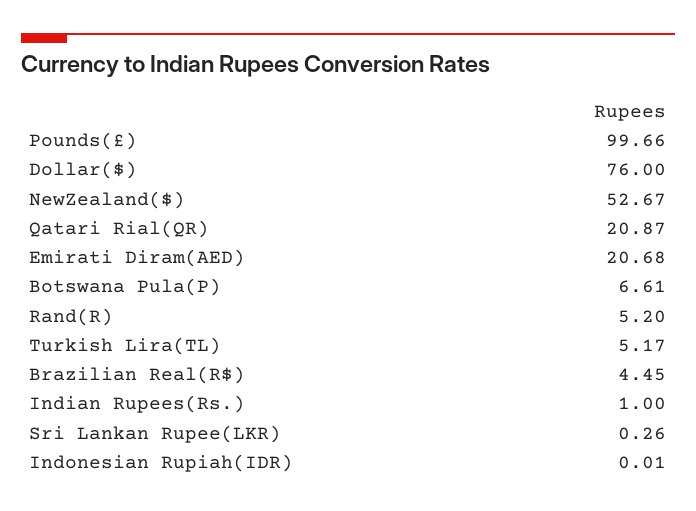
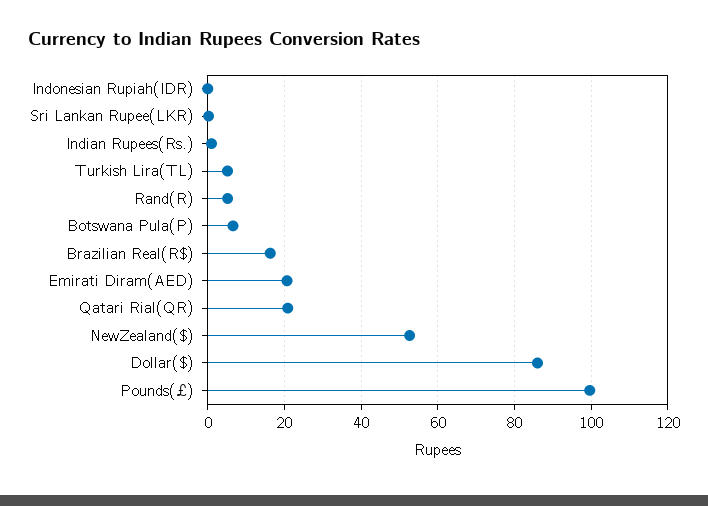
  {
    "Pounds(£)": 99.66,
-   "Dollar($)": 76,
+   "Dollar($)": 86,
    "NewZealand($)": 52.67,
    "Qatari Rial(QR)": 20.87,
    "Emirati Diram(AED)": 20.68,
    "Botswana Pula(P)": 6.61,
    "Rand(R)": 5.2,
    "Turkish Lira(TL)": 5.17,
-   "Brazilian Real(R$)": 4.45,
+   "Brazilian Real(R$)": 16,
    "Indian Rupees(Rs.)": 1,
    "Sri Lankan Rupee(LKR)": 0.26,
    "Indonesian Rupiah(IDR)": 0.01
  }

